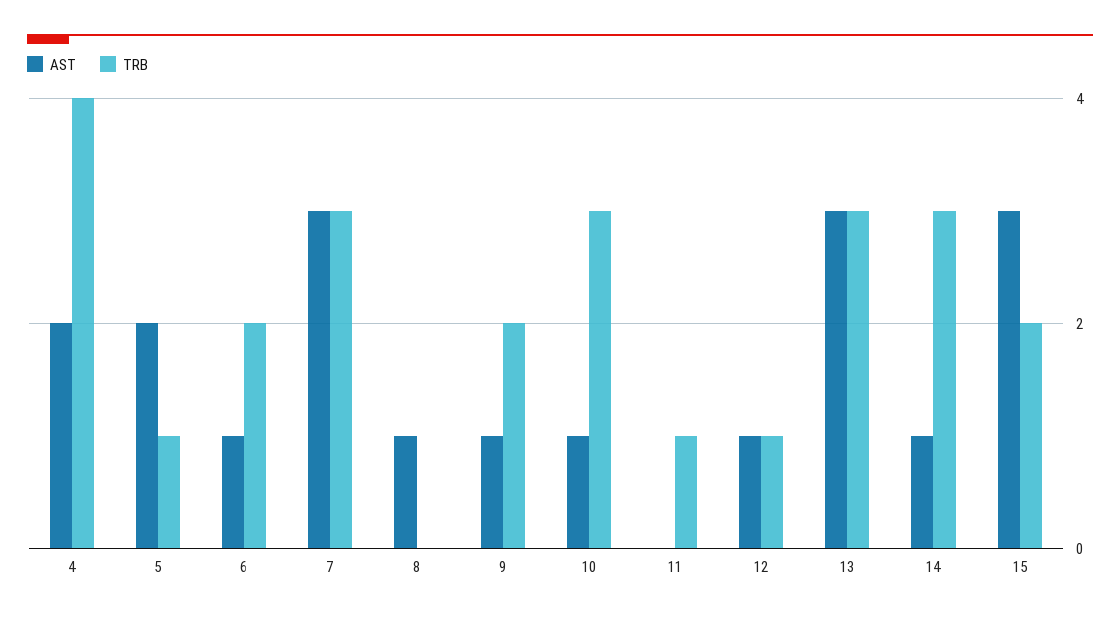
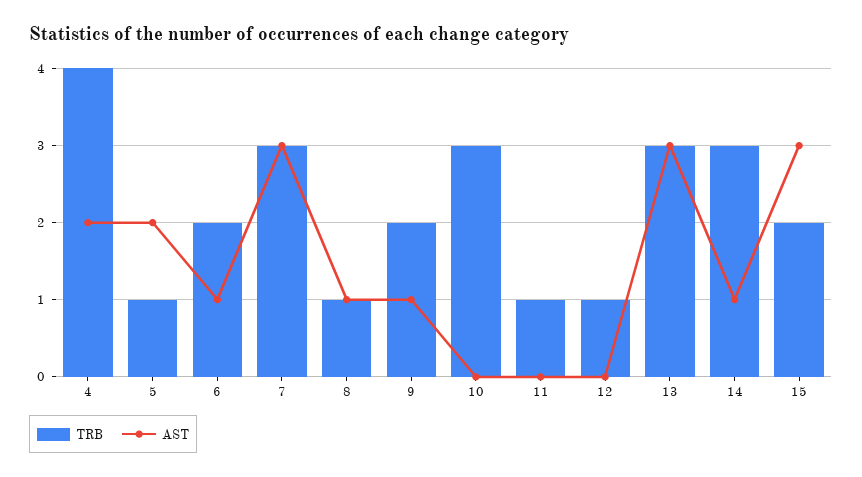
  {
    "AST": {
      "4": 2,
      "5": 2,
      "6": 1,
      "7": 3,
      "8": 1,
      "9": 1,
-     "10": 1,
+     "10": 0,
      "11": 0,
-     "12": 1,
+     "12": 0,
      "13": 3,
      "14": 1,
      "15": 3
    },
    "TRB": {
      "4": 4,
      "5": 1,
      "6": 2,
      "7": 3,
-     "8": 0,
+     "8": 1,
      "9": 2,
      "10": 3,
      "11": 1,
      "12": 1,
      "13": 3,
      "14": 3,
      "15": 2
    }
  }

